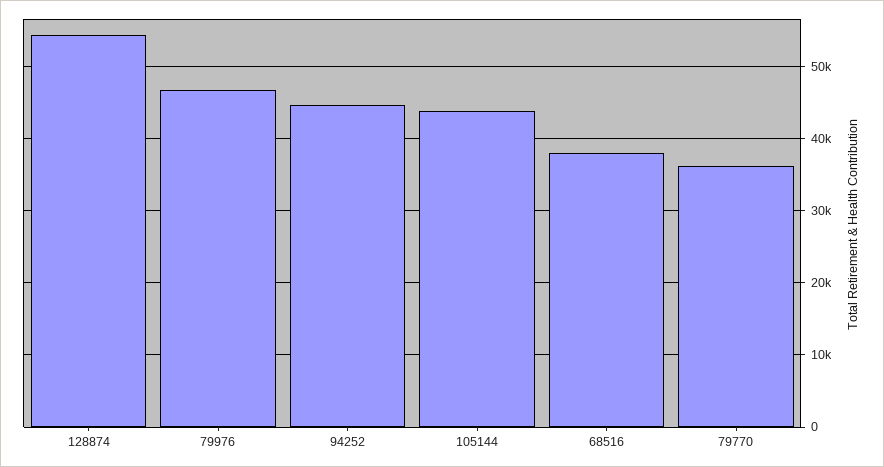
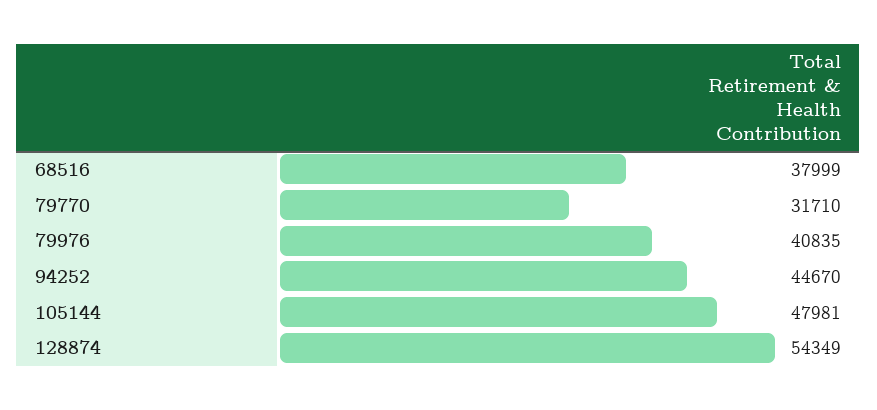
  {
    "128874": 54349,
-   "79976": 47000,
+   "79976": 40835,
    "94252": 44670,
-   "105144": 44000,
+   "105144": 47981,
    "68516": 37999,
-   "79770": 36000
+   "79770": 31710
  }

